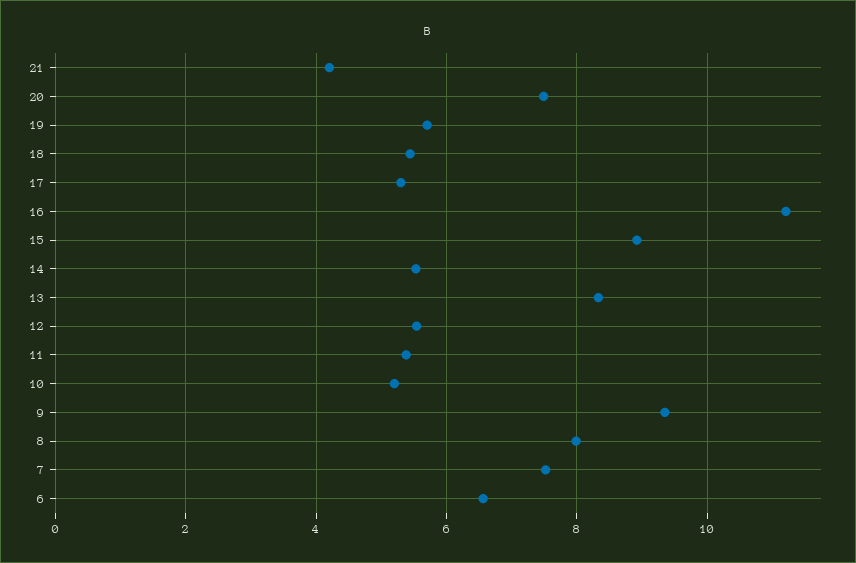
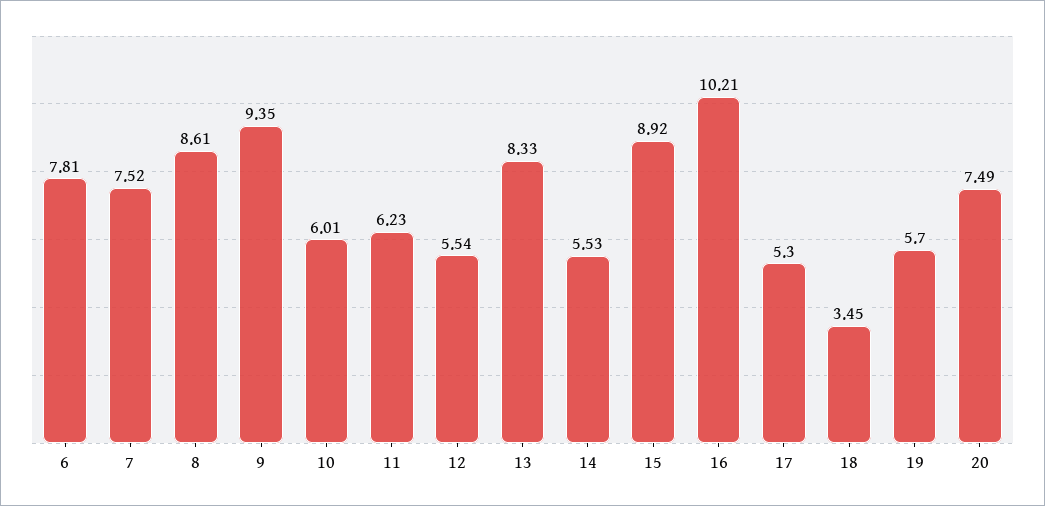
  {
-   "21": 4.2,
    "20": 7.49,
    "19": 5.7,
-   "18": 5.4,
+   "18": 3.45,
    "17": 5.3,
-   "16": 11.2,
+   "16": 10.21,
    "15": 8.92,
    "14": 5.53,
    "13": 8.33,
    "12": 5.54,
-   "11": 5.4,
+   "11": 6.23,
-   "10": 5.2,
+   "10": 6.01,
    "9": 9.35,
-   "8": 8,
+   "8": 8.61,
    "7": 7.52,
-   "6": 6.6
+   "6": 7.81
  }

